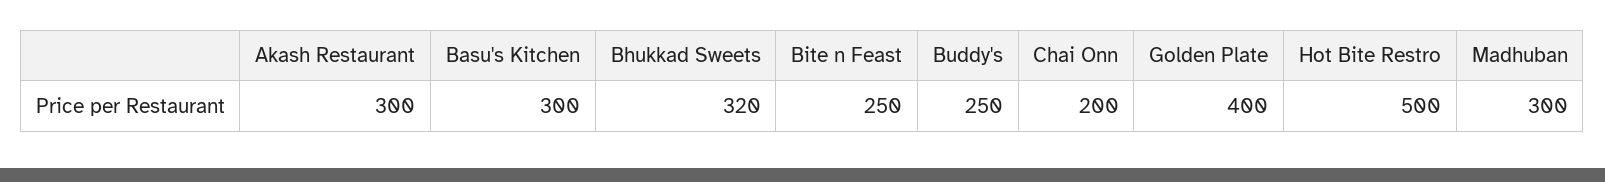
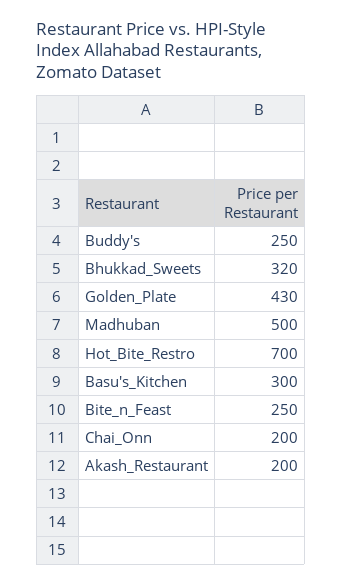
  {
-   "Akash Restaurant": 300,
+   "Akash Restaurant": 200,
    "Basu's Kitchen": 300,
    "Bhukkad Sweets": 320,
    "Bite n Feast": 250,
    "Buddy's": 250,
    "Chai Onn": 200,
-   "Golden Plate": 400,
+   "Golden Plate": 430,
-   "Hot Bite Restro": 500,
+   "Hot Bite Restro": 700,
-   "Madhuban": 300
+   "Madhuban": 500
  }

